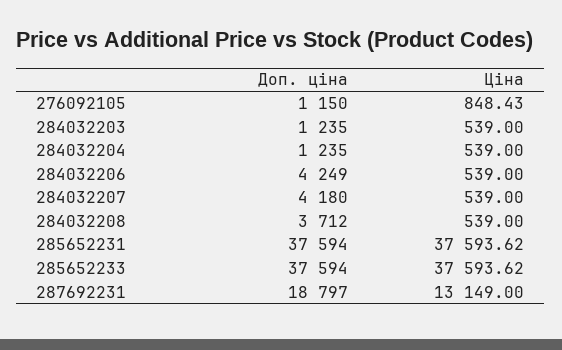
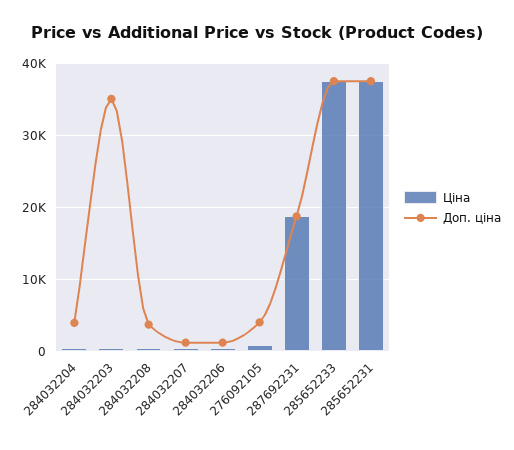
  {
    "Доп. ціна": {
-     "276092105": 1150,
+     "276092105": 4000,
-     "284032203": 1235,
+     "284032203": 35000,
-     "284032204": 1235,
+     "284032204": 4000,
-     "284032206": 4249,
+     "284032206": 1000,
-     "284032207": 4180,
+     "284032207": 1000,
      "284032208": 3712,
      "285652231": 37594,
      "285652233": 37594,
      "287692231": 18797
    },
    "Ціна": {
      "276092105": 848.43,
      "284032203": 539,
      "284032204": 539,
      "284032206": 539,
      "284032207": 539,
      "284032208": 539,
      "285652231": 37593.62,
      "285652233": 37593.62,
-     "287692231": 13149
+     "287692231": 19000
    }
  }

